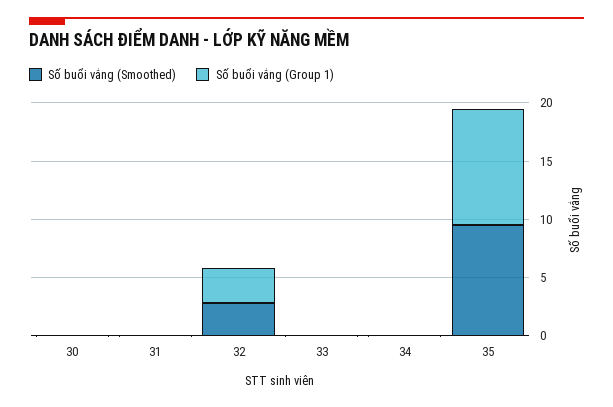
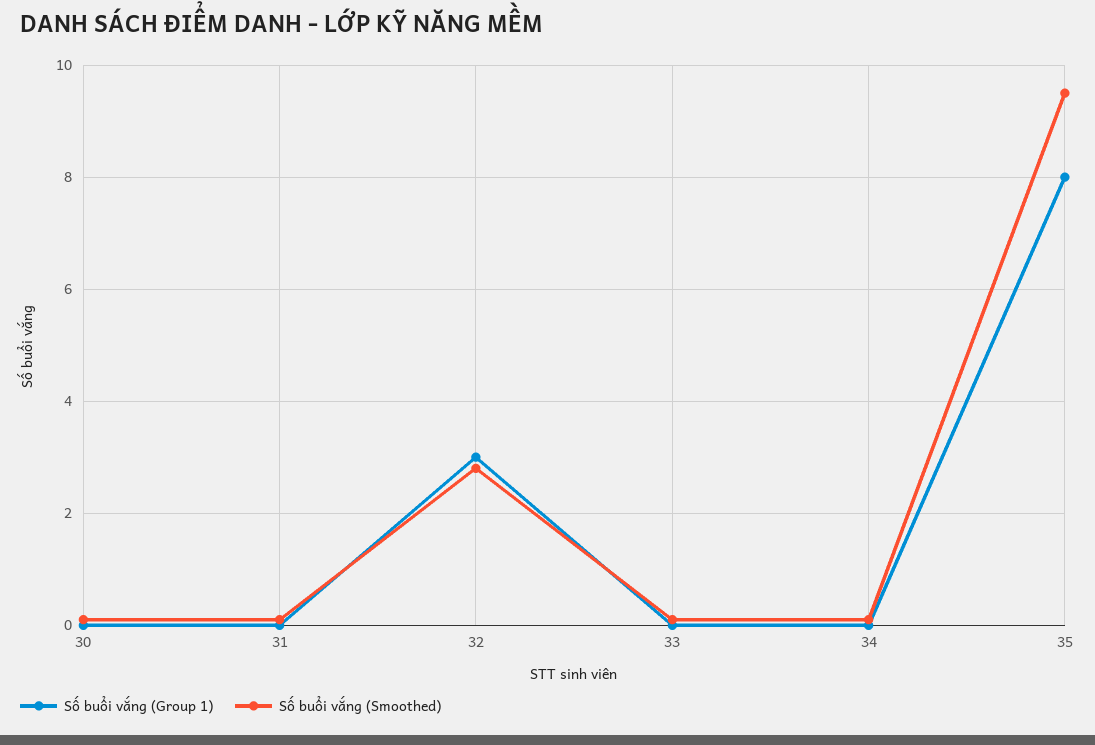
  {
    "Số buổi vắng (Smoothed)": {
      "30": 0,
      "31": 0,
      "32": 3,
      "33": 0,
      "34": 0,
      "35": 9.5
    },
    "Số buổi vắng (Group 1)": {
      "30": 0,
      "31": 0,
      "32": 3,
      "33": 0,
      "34": 0,
-     "35": 10
+     "35": 8
    }
  }

